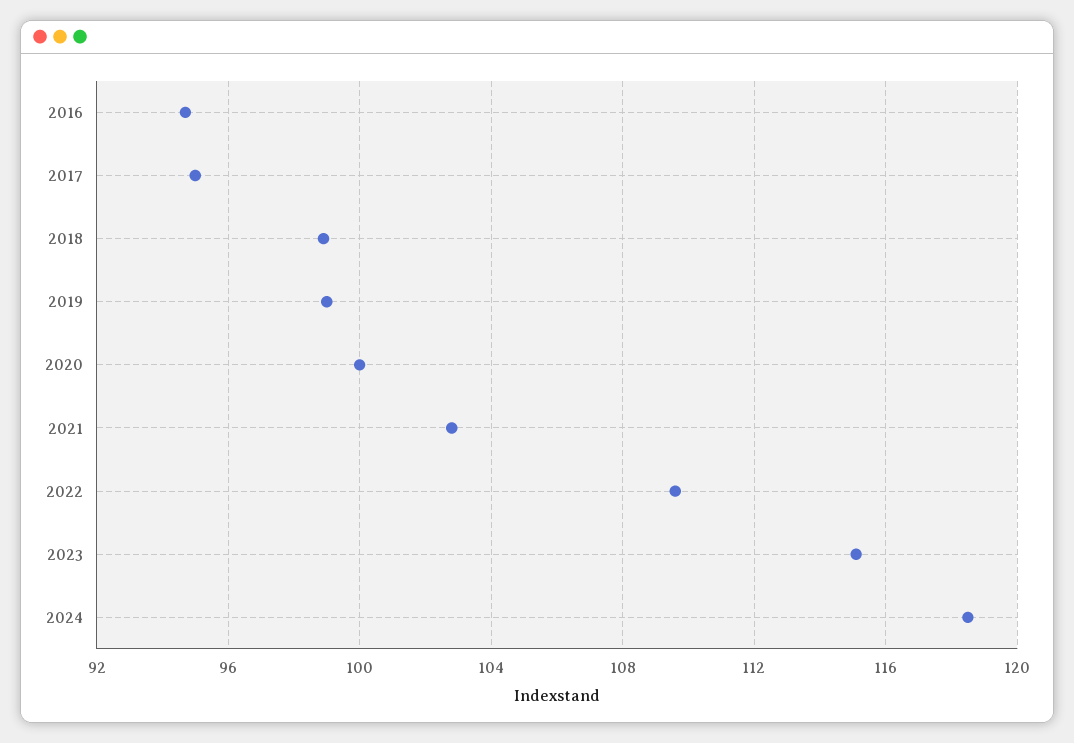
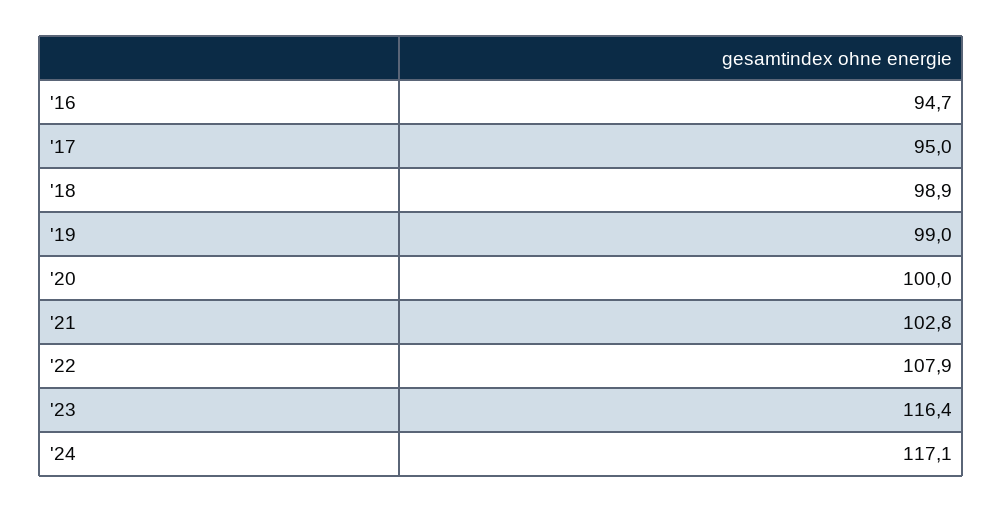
  {
    "2016": 94.7,
    "2017": 95,
    "2018": 98.9,
    "2019": 99,
    "2020": 100,
    "2021": 102.8,
-   "2022": 109.5,
+   "2022": 107.9,
-   "2023": 115,
+   "2023": 116.4,
-   "2024": 118.5
+   "2024": 117.1
  }

